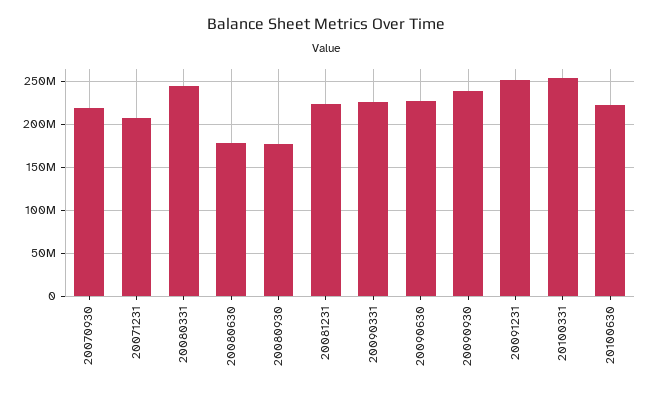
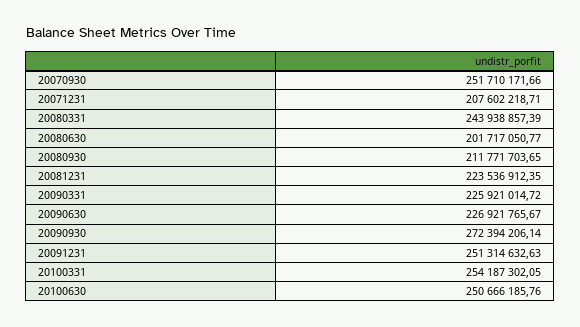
  {
-   "20070930": 220000000,
+   "20070930": 251710171.66,
    "20071231": 207602218.71,
    "20080331": 243938857.39,
-   "20080630": 180000000,
+   "20080630": 201717050.77,
-   "20080930": 180000000,
+   "20080930": 211771703.65,
    "20081231": 223536912.35,
    "20090331": 225921014.72,
    "20090630": 226921765.67,
-   "20090930": 240000000,
+   "20090930": 272394206.14,
    "20091231": 251314632.63,
    "20100331": 254187302.05,
-   "20100630": 220000000
+   "20100630": 250666185.76
  }

